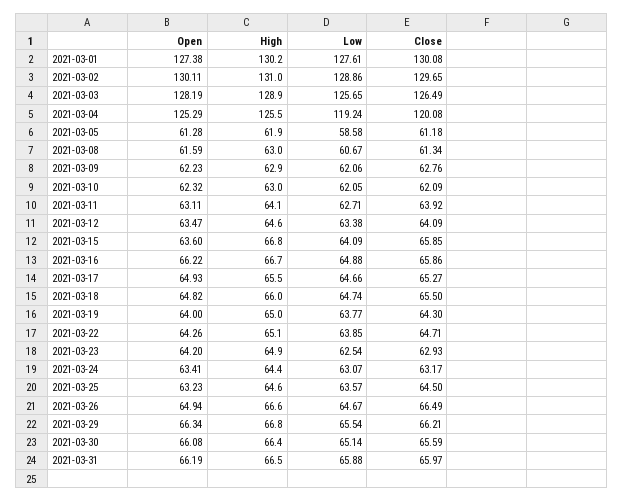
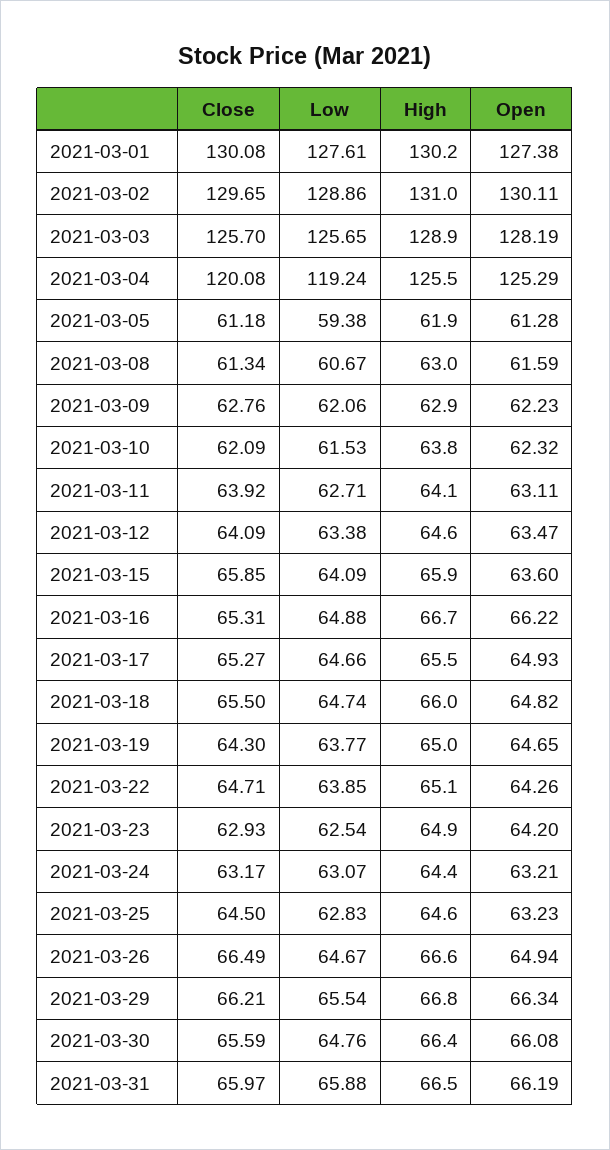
  {
    "Open": {
      "2021-03-01": 127.38,
      "2021-03-02": 130.11,
      "2021-03-03": 128.19,
      "2021-03-04": 125.29,
      "2021-03-05": 61.28,
      "2021-03-08": 61.59,
      "2021-03-09": 62.23,
      "2021-03-10": 62.32,
      "2021-03-11": 63.11,
      "2021-03-12": 63.47,
      "2021-03-15": 63.6,
      "2021-03-16": 66.22,
      "2021-03-17": 64.93,
      "2021-03-18": 64.82,
-     "2021-03-19": 64,
+     "2021-03-19": 64.65,
      "2021-03-22": 64.26,
      "2021-03-23": 64.2,
-     "2021-03-24": 63.41,
+     "2021-03-24": 63.21,
      "2021-03-25": 63.23,
      "2021-03-26": 64.94,
      "2021-03-29": 66.34,
      "2021-03-30": 66.08,
      "2021-03-31": 66.19
    },
    "High": {
      "2021-03-01": 130.2,
      "2021-03-02": 131,
      "2021-03-03": 128.9,
      "2021-03-04": 125.5,
      "2021-03-05": 61.9,
      "2021-03-08": 63,
      "2021-03-09": 62.9,
-     "2021-03-10": 63,
+     "2021-03-10": 63.8,
      "2021-03-11": 64.1,
      "2021-03-12": 64.6,
-     "2021-03-15": 66.8,
+     "2021-03-15": 65.9,
      "2021-03-16": 66.7,
      "2021-03-17": 65.5,
      "2021-03-18": 66,
      "2021-03-19": 65,
      "2021-03-22": 65.1,
      "2021-03-23": 64.9,
      "2021-03-24": 64.4,
      "2021-03-25": 64.6,
      "2021-03-26": 66.6,
      "2021-03-29": 66.8,
      "2021-03-30": 66.4,
      "2021-03-31": 66.5
    },
    "Low": {
      "2021-03-01": 127.61,
      "2021-03-02": 128.86,
      "2021-03-03": 125.65,
      "2021-03-04": 119.24,
-     "2021-03-05": 58.58,
+     "2021-03-05": 59.38,
      "2021-03-08": 60.67,
      "2021-03-09": 62.06,
-     "2021-03-10": 62.05,
+     "2021-03-10": 61.53,
      "2021-03-11": 62.71,
      "2021-03-12": 63.38,
      "2021-03-15": 64.09,
      "2021-03-16": 64.88,
      "2021-03-17": 64.66,
      "2021-03-18": 64.74,
      "2021-03-19": 63.77,
      "2021-03-22": 63.85,
      "2021-03-23": 62.54,
      "2021-03-24": 63.07,
-     "2021-03-25": 63.57,
+     "2021-03-25": 62.83,
      "2021-03-26": 64.67,
      "2021-03-29": 65.54,
-     "2021-03-30": 65.14,
+     "2021-03-30": 64.76,
      "2021-03-31": 65.88
    },
    "Close": {
      "2021-03-01": 130.08,
      "2021-03-02": 129.65,
-     "2021-03-03": 126.49,
+     "2021-03-03": 125.7,
      "2021-03-04": 120.08,
      "2021-03-05": 61.18,
      "2021-03-08": 61.34,
      "2021-03-09": 62.76,
      "2021-03-10": 62.09,
      "2021-03-11": 63.92,
      "2021-03-12": 64.09,
      "2021-03-15": 65.85,
-     "2021-03-16": 65.86,
+     "2021-03-16": 65.31,
      "2021-03-17": 65.27,
      "2021-03-18": 65.5,
      "2021-03-19": 64.3,
      "2021-03-22": 64.71,
      "2021-03-23": 62.93,
      "2021-03-24": 63.17,
      "2021-03-25": 64.5,
      "2021-03-26": 66.49,
      "2021-03-29": 66.21,
      "2021-03-30": 65.59,
      "2021-03-31": 65.97
    }
  }

